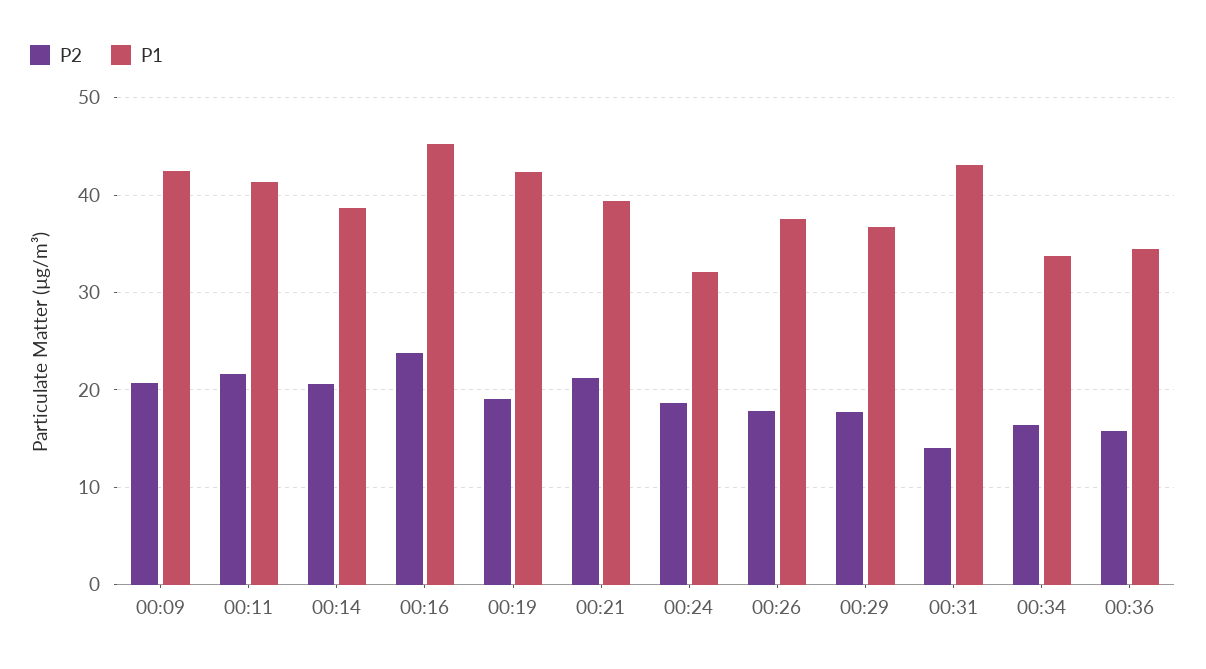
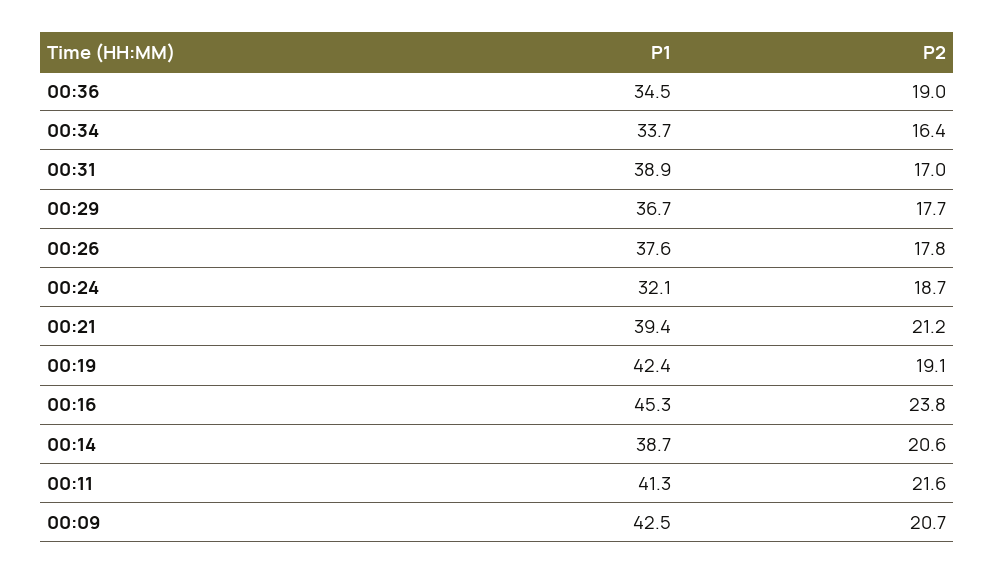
  {
    "P2": {
      "00:09": 20.7,
      "00:11": 21.6,
      "00:14": 20.6,
      "00:16": 23.8,
      "00:19": 19.1,
      "00:21": 21.2,
      "00:24": 18.7,
      "00:26": 17.8,
      "00:29": 17.7,
-     "00:31": 14,
+     "00:31": 17,
      "00:34": 16.4,
-     "00:36": 16
+     "00:36": 19
    },
    "P1": {
      "00:09": 42.5,
      "00:11": 41.3,
      "00:14": 38.7,
      "00:16": 45.3,
      "00:19": 42.4,
      "00:21": 39.4,
      "00:24": 32.1,
      "00:26": 37.6,
      "00:29": 36.7,
-     "00:31": 43,
+     "00:31": 38.9,
      "00:34": 33.7,
      "00:36": 34.5
    }
  }

